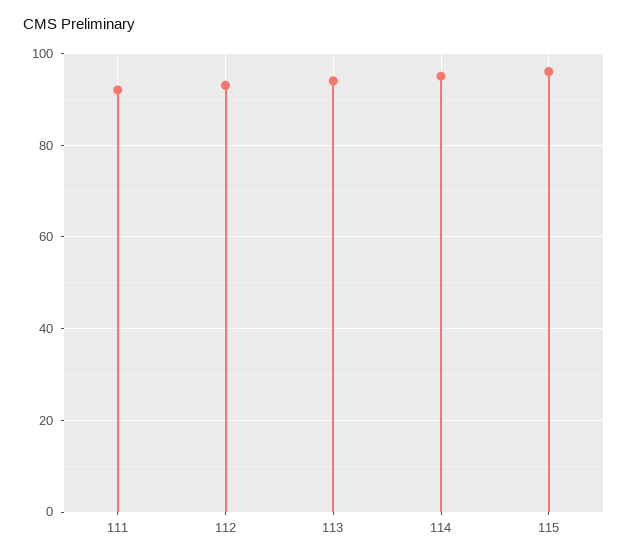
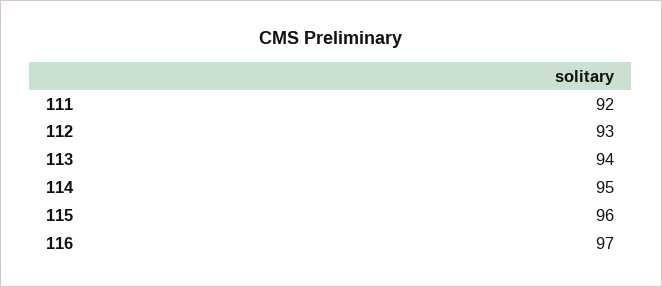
  {
    "111": 92,
    "112": 93,
    "113": 94,
    "114": 95,
-   "115": 96
+   "115": 96,
+   "116": 97
  }

